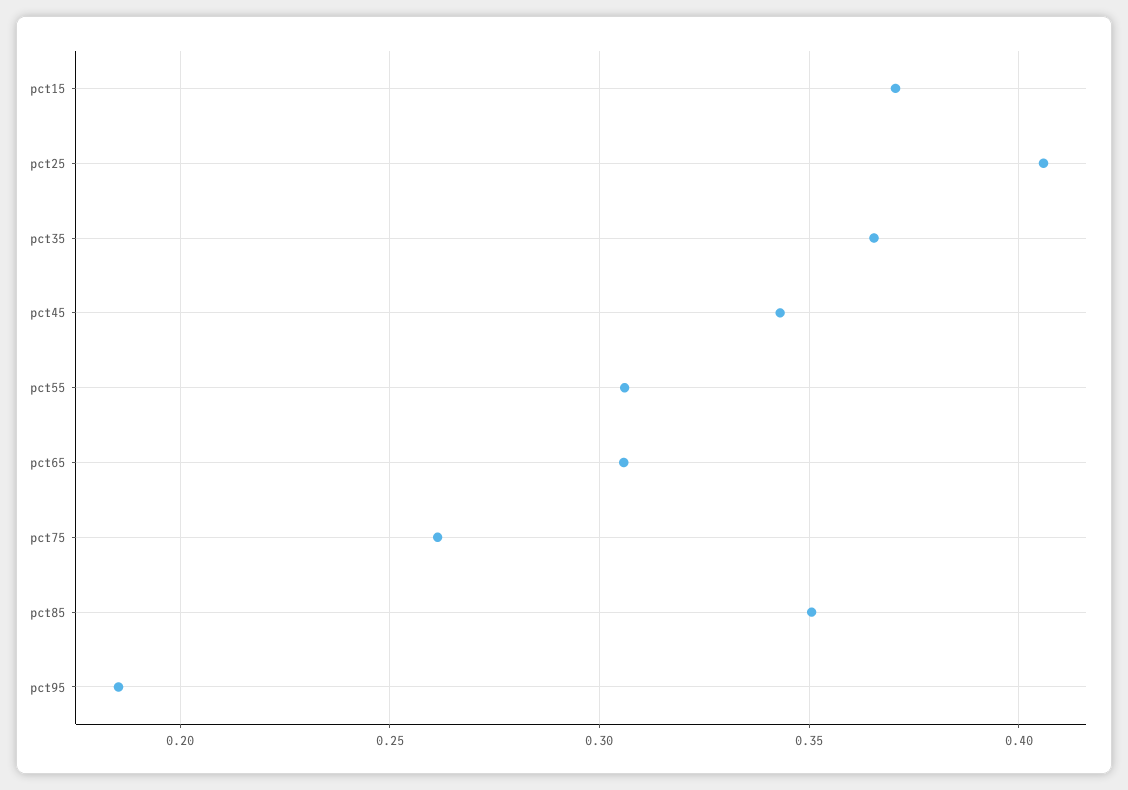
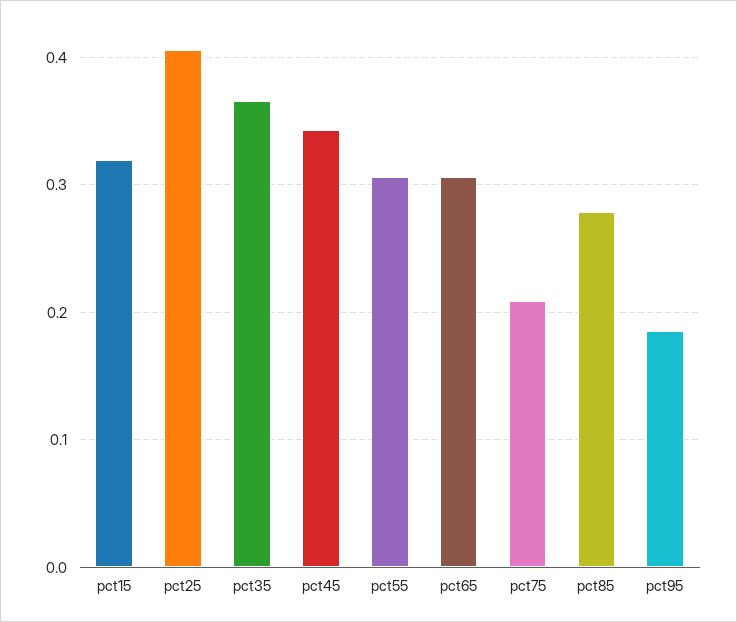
  {
-   "pct15": 0.37,
+   "pct15": 0.32,
    "pct25": 0.405,
    "pct35": 0.365,
    "pct45": 0.345,
    "pct55": 0.305,
    "pct65": 0.305,
-   "pct75": 0.26,
+   "pct75": 0.21,
-   "pct85": 0.35,
+   "pct85": 0.28,
    "pct95": 0.185
  }

